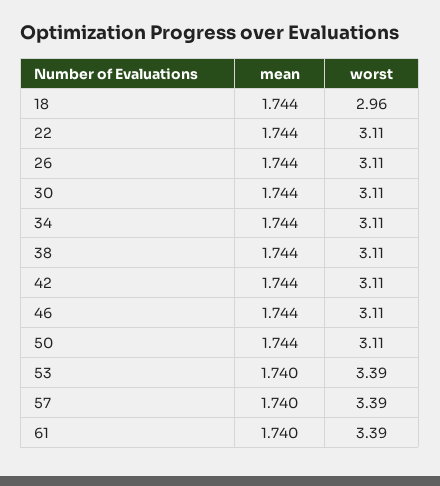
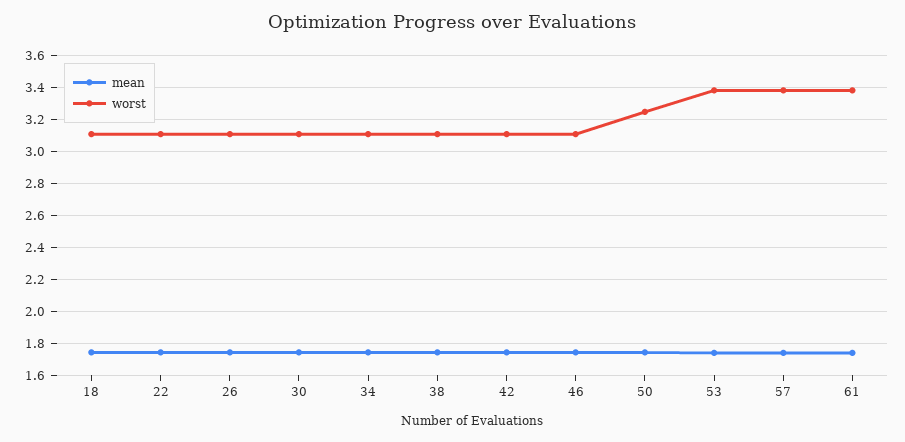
  {
    "mean": {
      "18": 1.744,
      "22": 1.744,
      "26": 1.744,
      "30": 1.744,
      "34": 1.744,
      "38": 1.744,
      "42": 1.744,
      "46": 1.744,
      "50": 1.744,
      "53": 1.74,
      "57": 1.74,
      "61": 1.74
    },
    "worst": {
-     "18": 2.96,
+     "18": 3.1,
      "22": 3.11,
      "26": 3.11,
      "30": 3.11,
      "34": 3.11,
      "38": 3.11,
      "42": 3.11,
      "46": 3.11,
-     "50": 3.11,
+     "50": 3.25,
      "53": 3.39,
      "57": 3.39,
      "61": 3.39
    }
  }

